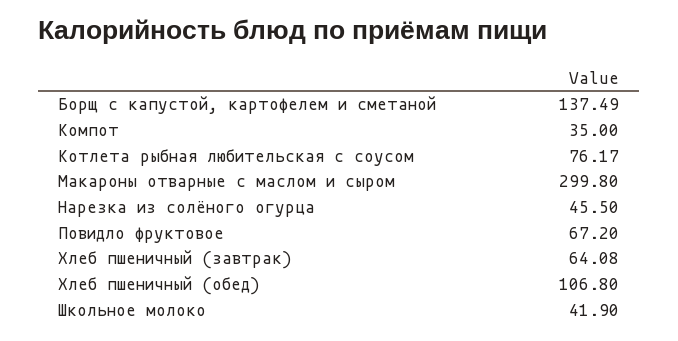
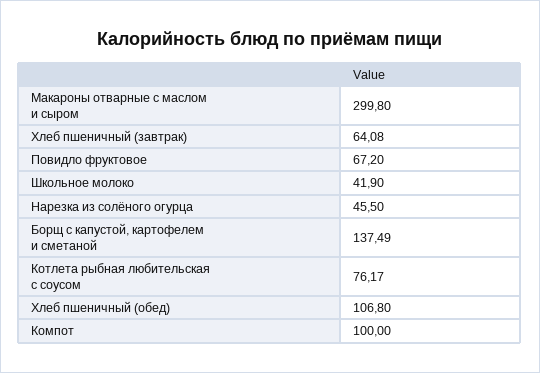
  {
    "Борщ с капустой, картофелем и сметаной": 137.49,
-   "Компот": 35,
+   "Компот": 100,
    "Котлета рыбная любительская с соусом": 76.17,
    "Макароны отварные с маслом и сыром": 299.8,
    "Нарезка из солёного огурца": 45.5,
    "Повидло фруктовое": 67.2,
    "Хлеб пшеничный (завтрак)": 64.08,
    "Хлеб пшеничный (обед)": 106.8,
    "Школьное молоко": 41.9
  }

